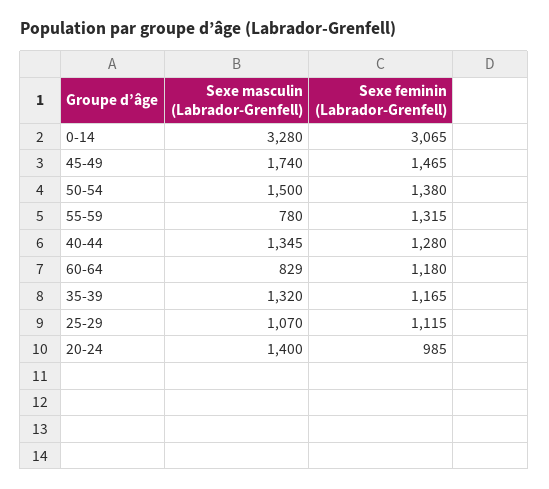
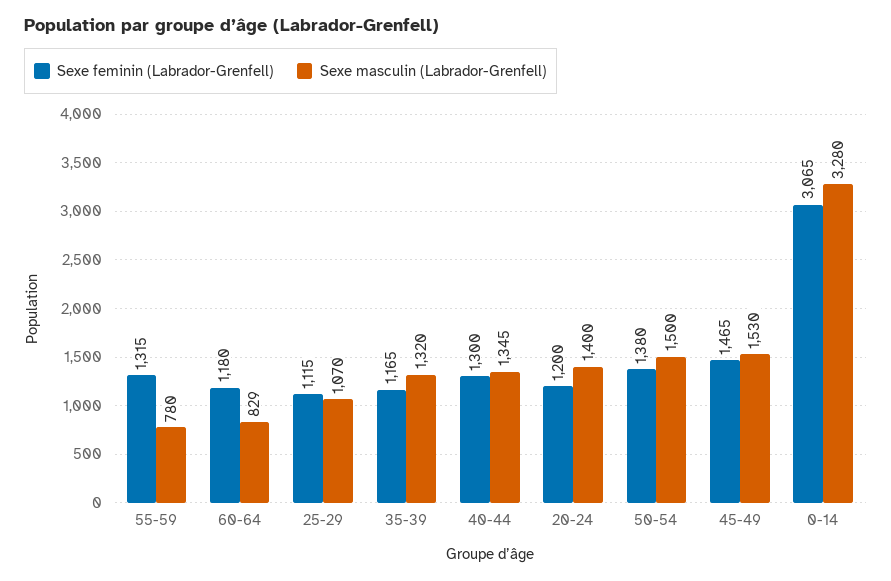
  {
    "Sexe masculin (Labrador-Grenfell)": {
      "0-14": 3280,
-     "45-49": 1740,
+     "45-49": 1530,
      "50-54": 1500,
      "55-59": 780,
      "40-44": 1345,
      "60-64": 829,
      "35-39": 1320,
      "25-29": 1070,
      "20-24": 1400
    },
    "Sexe feminin (Labrador-Grenfell)": {
      "0-14": 3065,
      "45-49": 1465,
      "50-54": 1380,
      "55-59": 1315,
-     "40-44": 1280,
+     "40-44": 1300,
      "60-64": 1180,
      "35-39": 1165,
      "25-29": 1115,
-     "20-24": 985
+     "20-24": 1200
    }
  }

